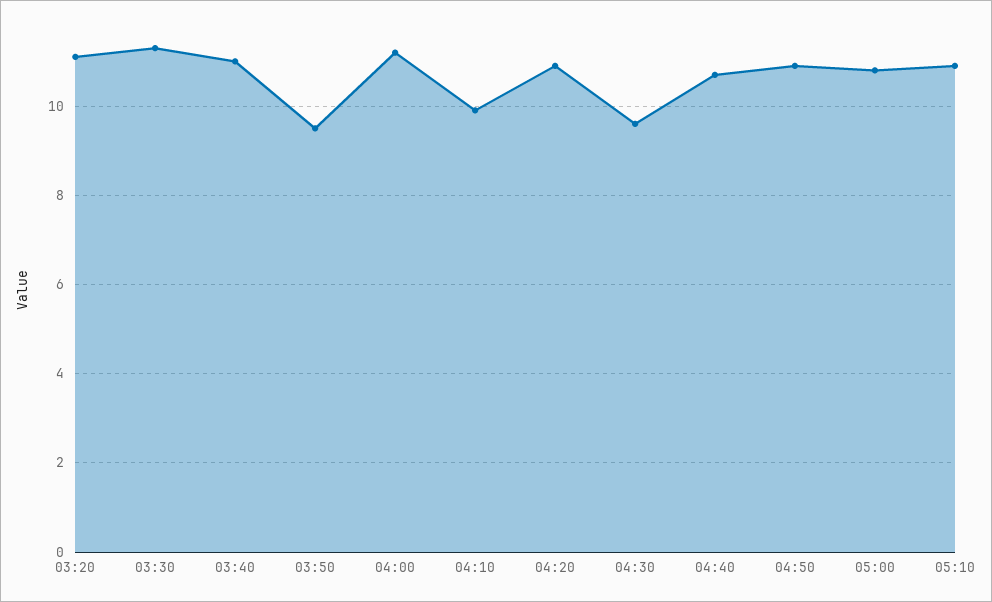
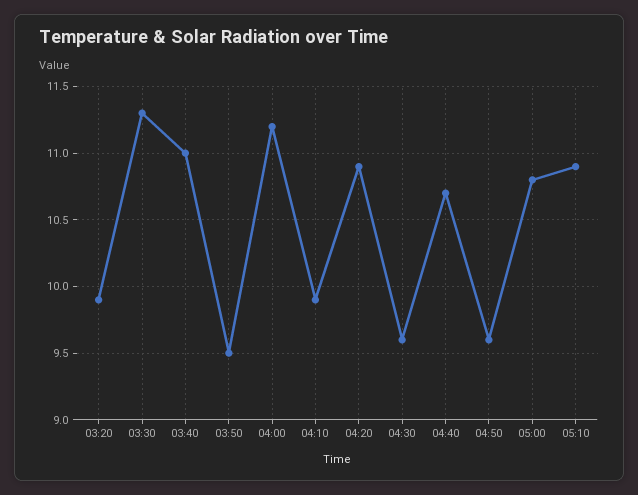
  {
-   "03:20": 11,
+   "03:20": 9.9,
    "03:30": 11.3,
    "03:40": 11,
    "03:50": 9.5,
    "04:00": 11.2,
    "04:10": 9.9,
    "04:20": 10.9,
    "04:30": 9.6,
    "04:40": 10.7,
-   "04:50": 11,
+   "04:50": 9.6,
    "05:00": 10.8,
    "05:10": 10.9
  }

